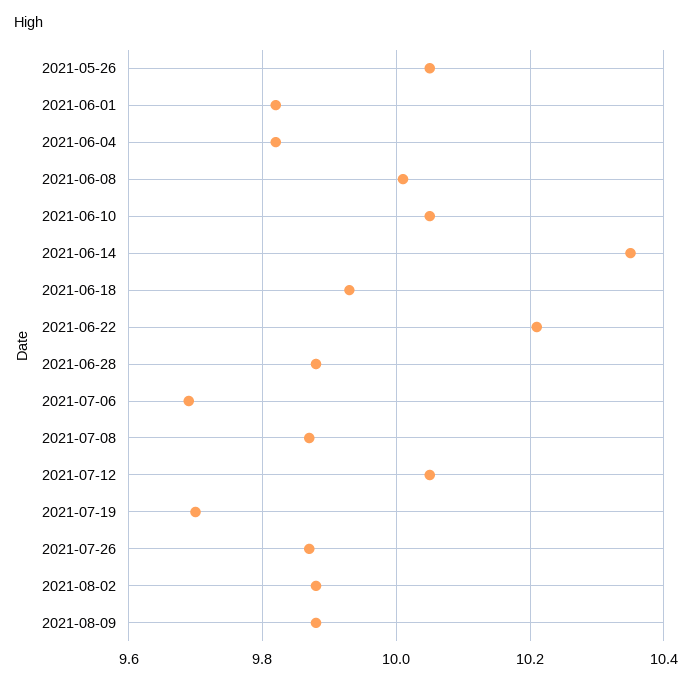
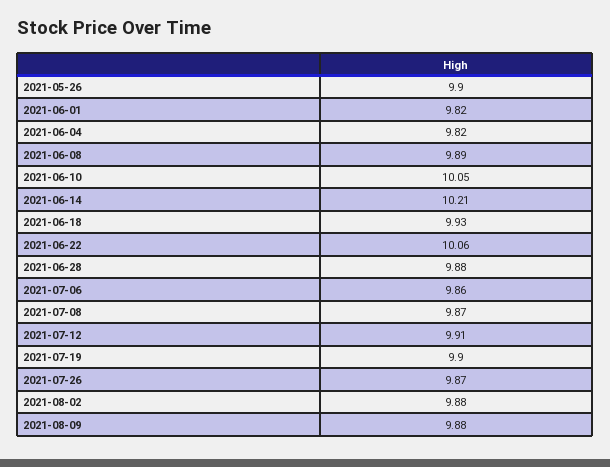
  {
-   "2021-05-26": 10.05,
+   "2021-05-26": 9.9,
    "2021-06-01": 9.82,
    "2021-06-04": 9.82,
-   "2021-06-08": 10,
+   "2021-06-08": 9.89,
    "2021-06-10": 10.05,
-   "2021-06-14": 10.35,
+   "2021-06-14": 10.21,
    "2021-06-18": 9.93,
-   "2021-06-22": 10.2,
+   "2021-06-22": 10.06,
    "2021-06-28": 9.88,
-   "2021-07-06": 9.7,
+   "2021-07-06": 9.86,
    "2021-07-08": 9.87,
-   "2021-07-12": 10.05,
+   "2021-07-12": 9.91,
-   "2021-07-19": 9.7,
+   "2021-07-19": 9.9,
    "2021-07-26": 9.87,
    "2021-08-02": 9.88,
    "2021-08-09": 9.88
  }

